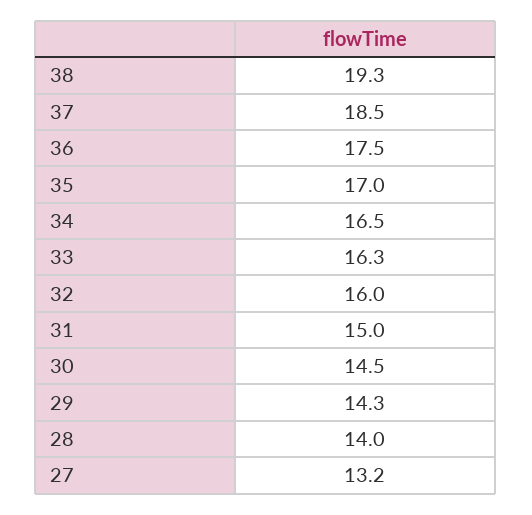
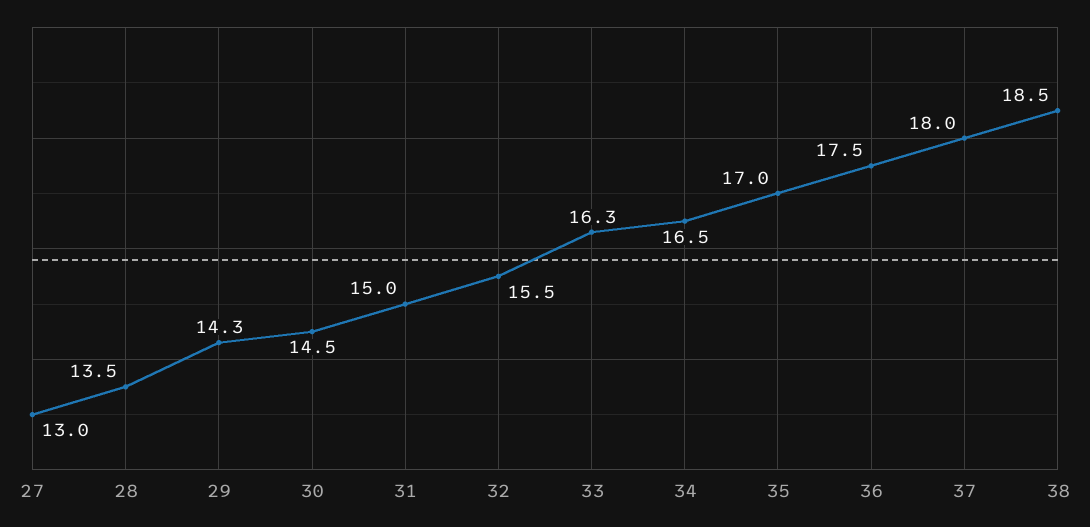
  {
-   "38": 19.3,
+   "38": 18.5,
-   "37": 18.5,
+   "37": 18,
    "36": 17.5,
    "35": 17,
    "34": 16.5,
    "33": 16.3,
-   "32": 16,
+   "32": 15.5,
    "31": 15,
    "30": 14.5,
    "29": 14.3,
-   "28": 14,
+   "28": 13.5,
-   "27": 13.2
+   "27": 13
  }

